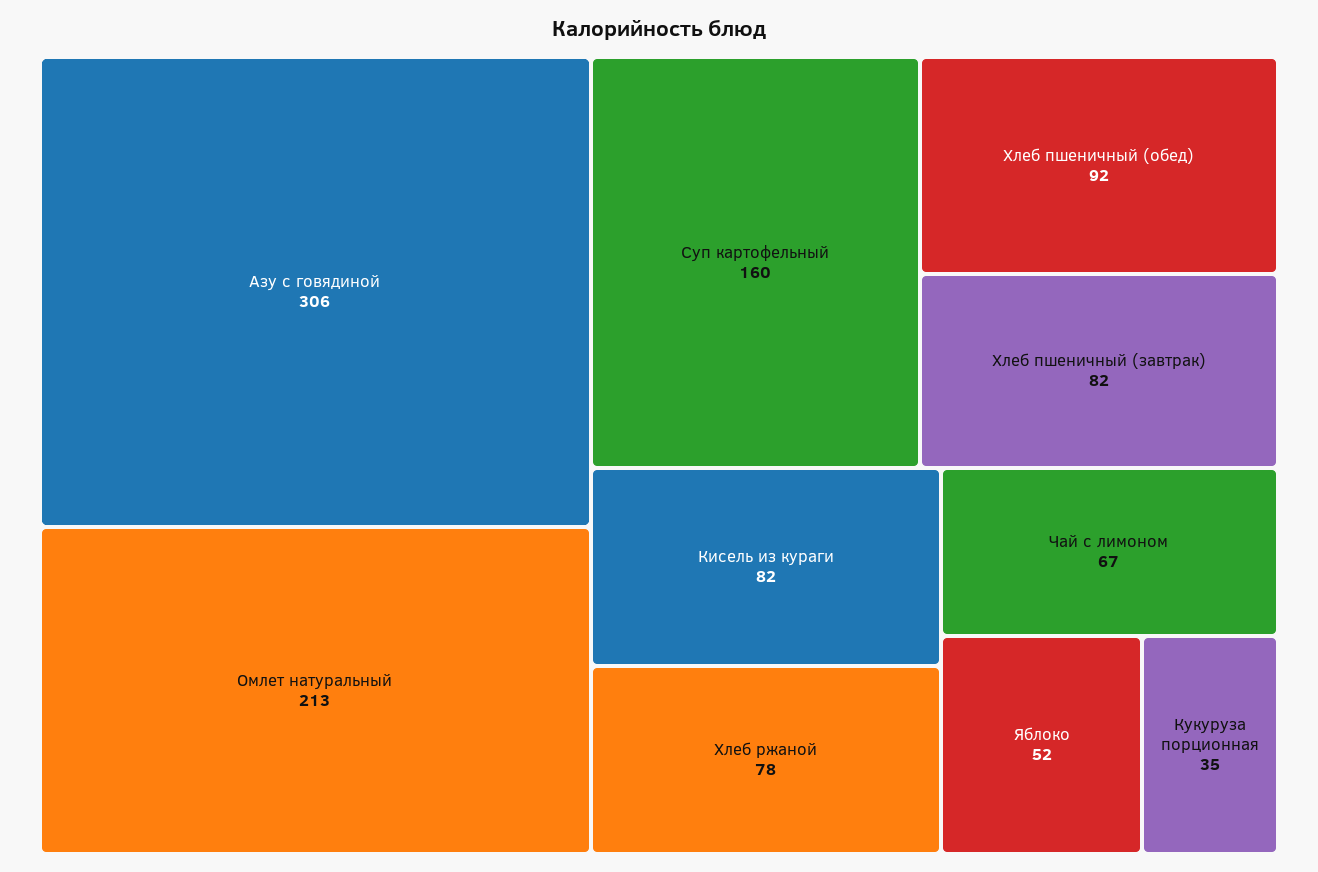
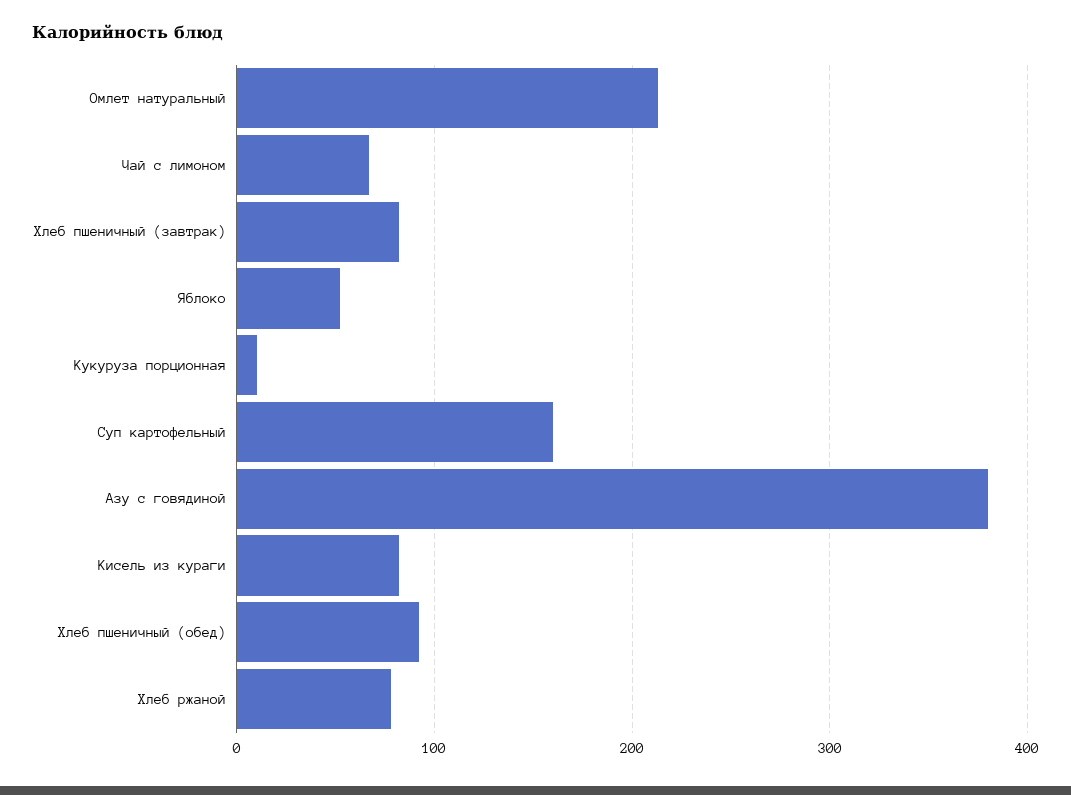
  {
-   "Азу с говядиной": 306,
+   "Азу с говядиной": 380,
    "Омлет натуральный": 213,
    "Суп картофельный": 160,
    "Хлеб пшеничный (обед)": 92,
    "Хлеб пшеничный (завтрак)": 82,
    "Кисель из кураги": 82,
    "Хлеб ржаной": 78,
    "Чай с лимоном": 67,
    "Яблоко": 52,
-   "Кукуруза порционная": 35
+   "Кукуруза порционная": 10
  }

